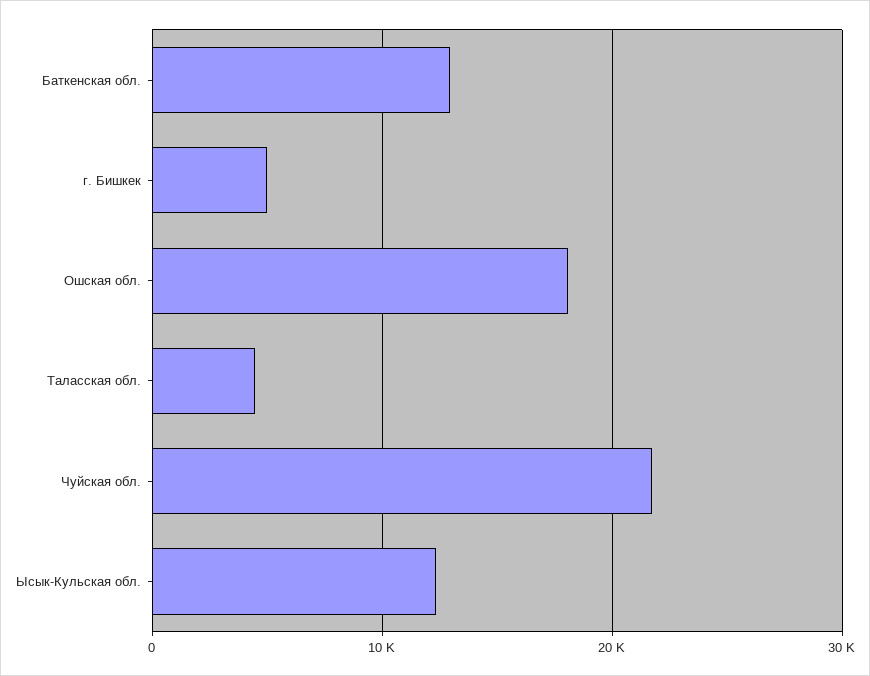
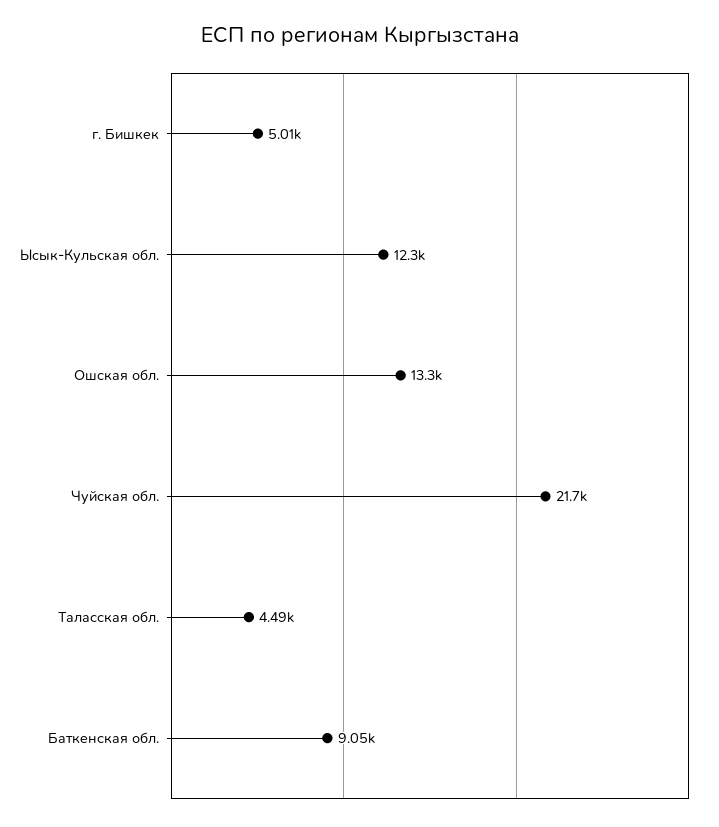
  {
-   "Баткенская обл.": 13000,
+   "Баткенская обл.": 9050,
    "г. Бишкек": 5010,
-   "Ошская обл.": 18000,
+   "Ошская обл.": 13300,
    "Таласская обл.": 4490,
    "Чуйская обл.": 21700,
    "Ысык-Кульская обл.": 12300
  }

